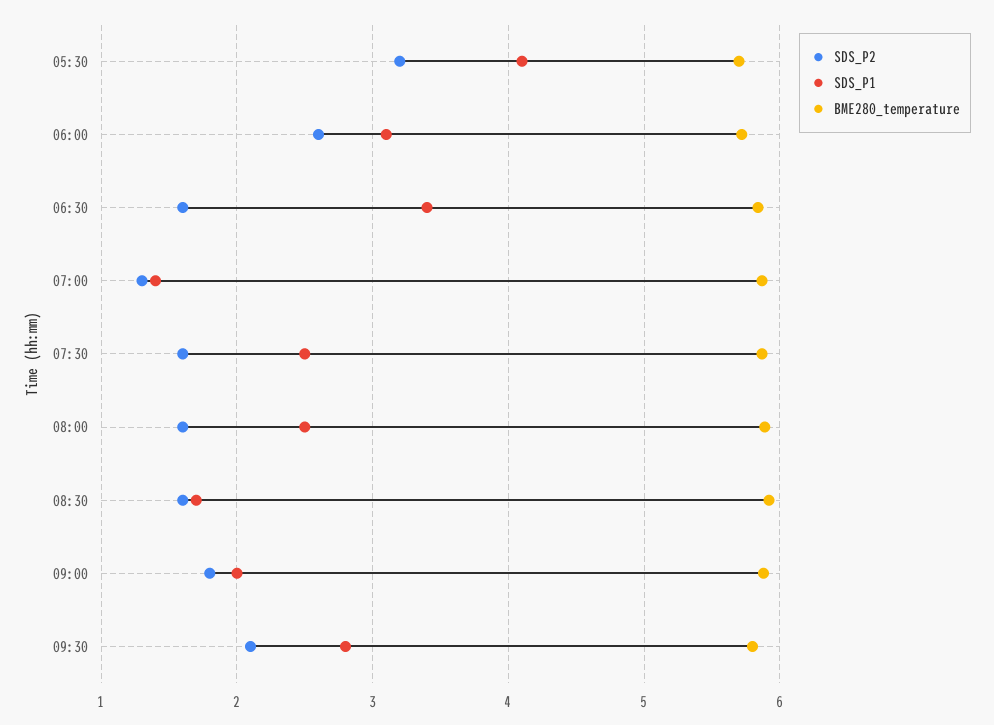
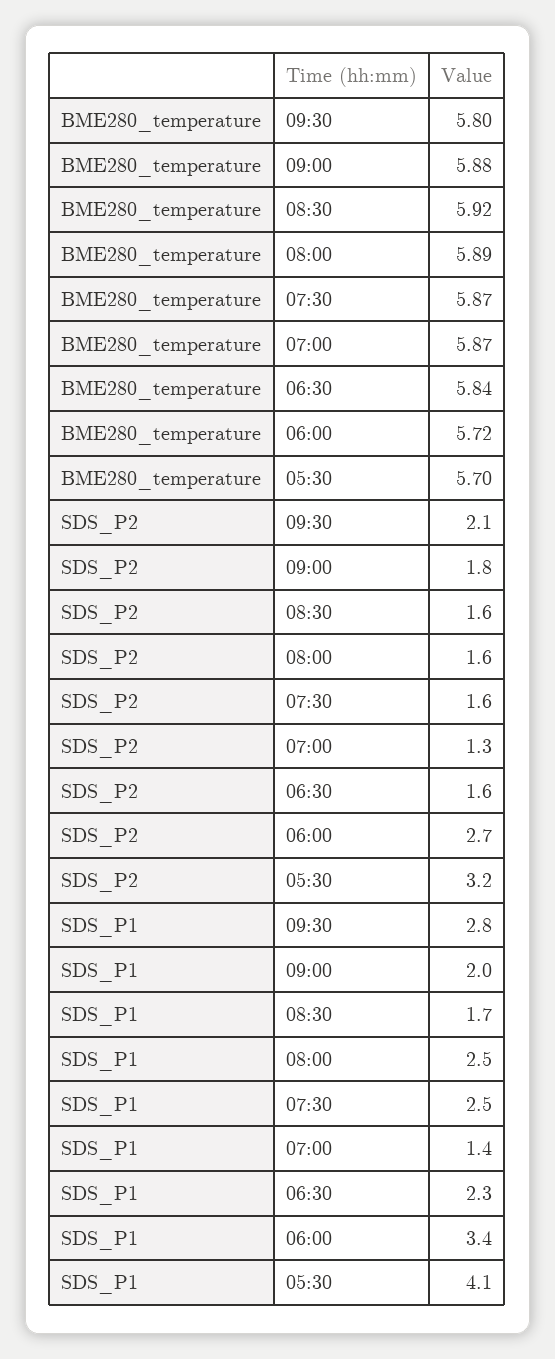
  {
    "SDS_P2": {
      "05:30": 3.2,
-     "06:00": 2.6,
+     "06:00": 2.7,
      "06:30": 1.6,
      "07:00": 1.3,
      "07:30": 1.6,
      "08:00": 1.6,
      "08:30": 1.6,
      "09:00": 1.8,
      "09:30": 2.1
    },
    "SDS_P1": {
      "05:30": 4.1,
-     "06:00": 3.1,
+     "06:00": 3.4,
-     "06:30": 3.4,
+     "06:30": 2.3,
      "07:00": 1.4,
      "07:30": 2.5,
      "08:00": 2.5,
      "08:30": 1.7,
      "09:00": 2,
      "09:30": 2.8
    },
    "BME280_temperature": {
      "05:30": 5.7,
      "06:00": 5.72,
      "06:30": 5.84,
      "07:00": 5.87,
      "07:30": 5.87,
      "08:00": 5.89,
      "08:30": 5.92,
      "09:00": 5.88,
      "09:30": 5.8
    }
  }

